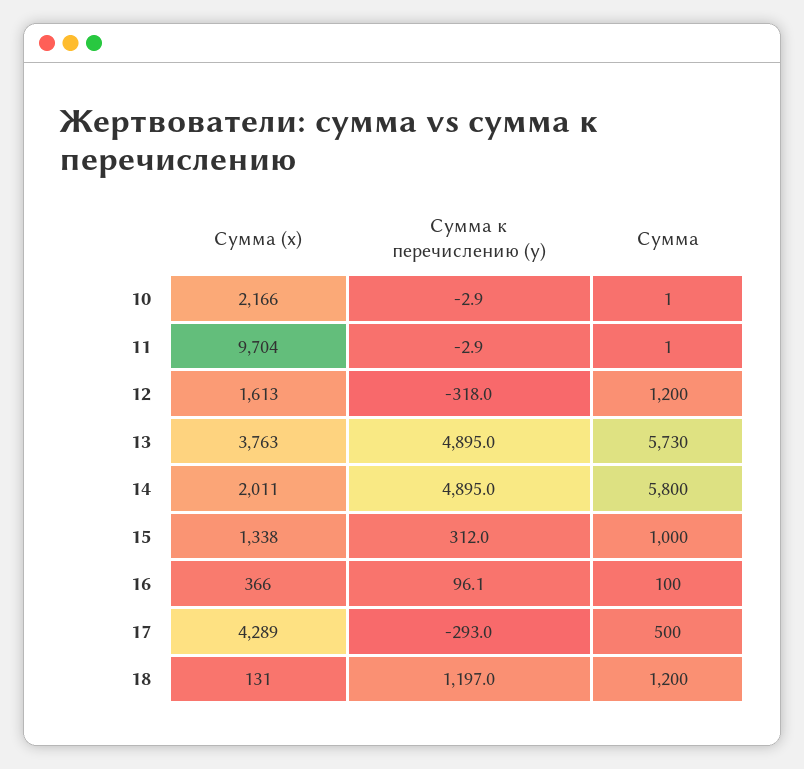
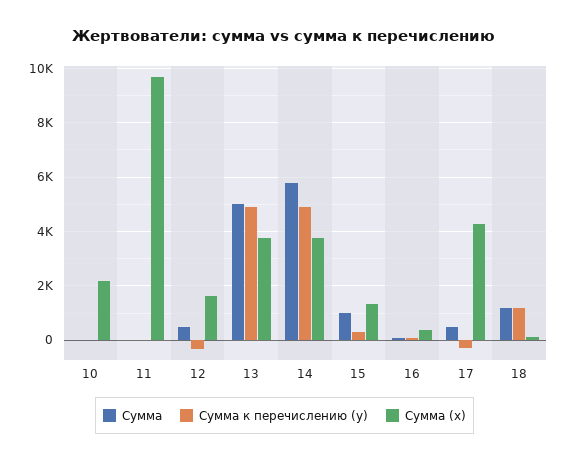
  {
    "Сумма (x)": {
      "10": 2166,
      "11": 9704,
      "12": 1613,
      "13": 3763,
-     "14": 2011,
+     "14": 3750,
      "15": 1338,
      "16": 366,
      "17": 4289,
      "18": 131
    },
    "Сумма к перечислению (y)": {
      "10": -2.9,
      "11": -2.9,
      "12": -318,
      "13": 4895,
      "14": 4895,
      "15": 312,
      "16": 96.1,
      "17": -293,
      "18": 1197
    },
    "Сумма": {
      "10": 1,
      "11": 1,
-     "12": 1200,
+     "12": 500,
-     "13": 5730,
+     "13": 5000,
      "14": 5800,
      "15": 1000,
      "16": 100,
      "17": 500,
      "18": 1200
    }
  }

